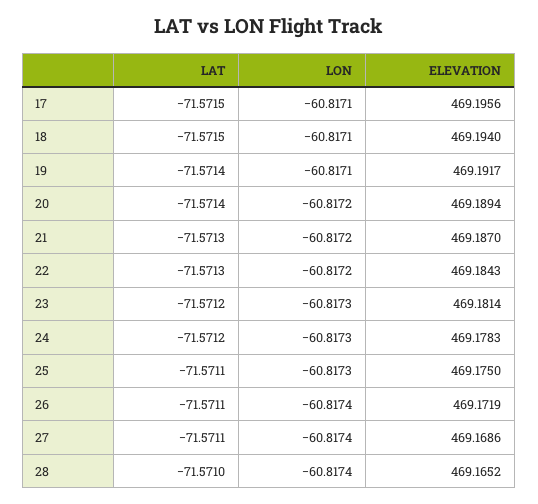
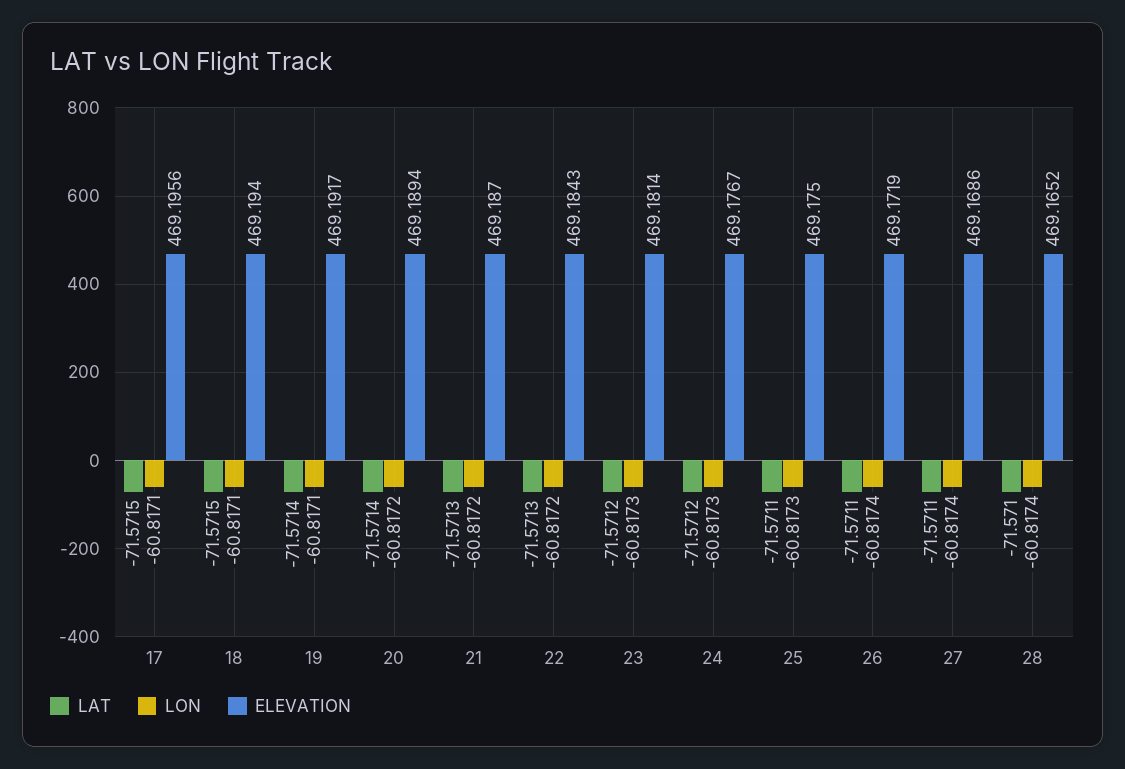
  {
    "LAT": {
      "17": -71.5715,
      "18": -71.5715,
      "19": -71.5714,
      "20": -71.5714,
      "21": -71.5713,
      "22": -71.5713,
      "23": -71.5712,
      "24": -71.5712,
      "25": -71.5711,
      "26": -71.5711,
      "27": -71.5711,
      "28": -71.571
    },
    "LON": {
      "17": -60.8171,
      "18": -60.8171,
      "19": -60.8171,
      "20": -60.8172,
      "21": -60.8172,
      "22": -60.8172,
      "23": -60.8173,
      "24": -60.8173,
      "25": -60.8173,
      "26": -60.8174,
      "27": -60.8174,
      "28": -60.8174
    },
    "ELEVATION": {
      "17": 469.1956,
      "18": 469.194,
      "19": 469.1917,
      "20": 469.1894,
      "21": 469.187,
      "22": 469.1843,
      "23": 469.1814,
-     "24": 469.1783,
+     "24": 469.1767,
      "25": 469.175,
      "26": 469.1719,
      "27": 469.1686,
      "28": 469.1652
    }
  }

